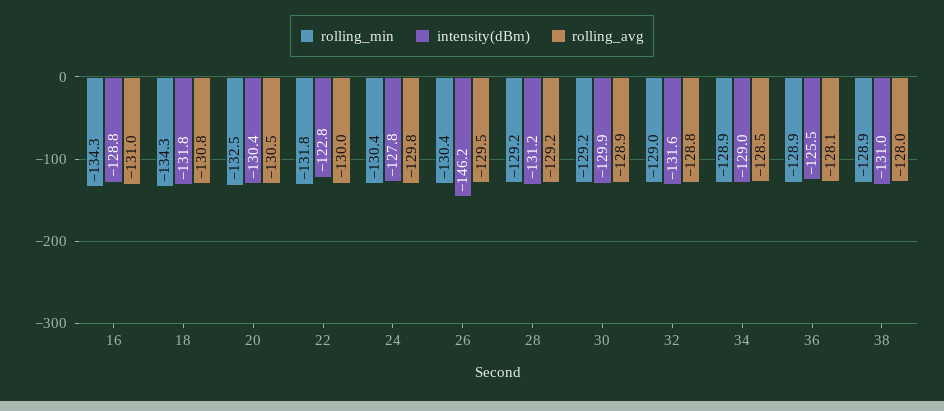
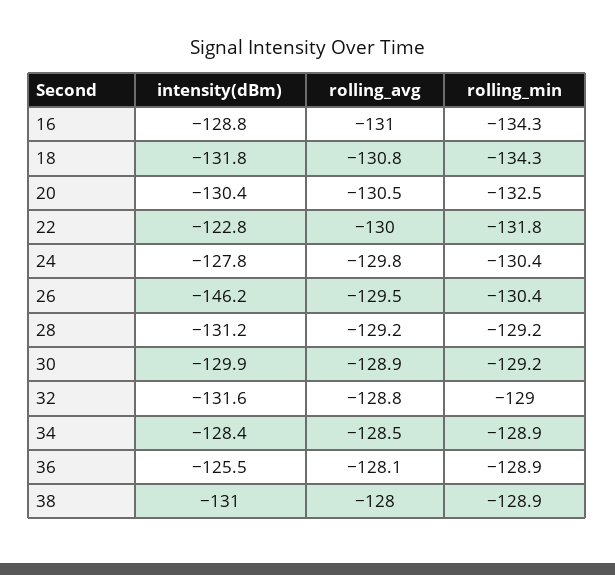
  {
    "rolling_min": {
      "16": -134.3,
      "18": -134.3,
      "20": -132.5,
      "22": -131.8,
      "24": -130.4,
      "26": -130.4,
      "28": -129.2,
      "30": -129.2,
      "32": -129,
      "34": -128.9,
      "36": -128.9,
      "38": -128.9
    },
    "intensity(dBm)": {
      "16": -128.8,
      "18": -131.8,
      "20": -130.4,
      "22": -122.8,
      "24": -127.8,
      "26": -146.2,
      "28": -131.2,
      "30": -129.9,
      "32": -131.6,
-     "34": -129,
+     "34": -128.4,
      "36": -125.5,
      "38": -131
    },
    "rolling_avg": {
      "16": -131,
      "18": -130.8,
      "20": -130.5,
      "22": -130,
      "24": -129.8,
      "26": -129.5,
      "28": -129.2,
      "30": -128.9,
      "32": -128.8,
      "34": -128.5,
      "36": -128.1,
      "38": -128
    }
  }

